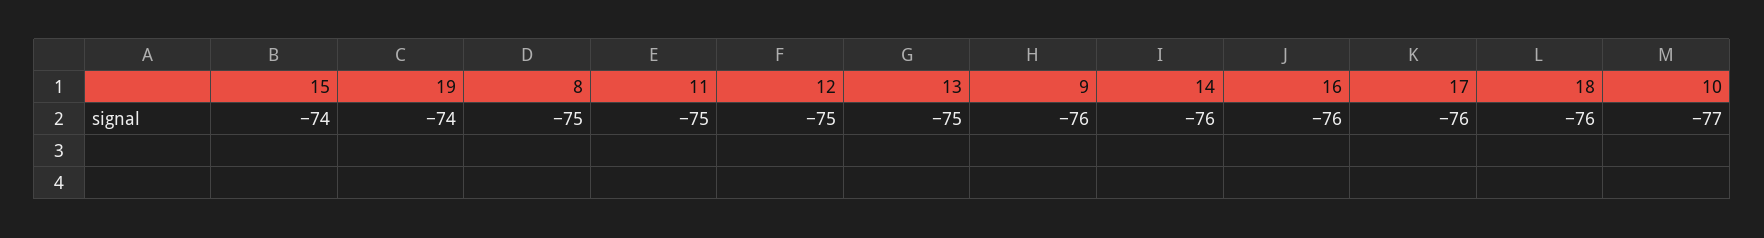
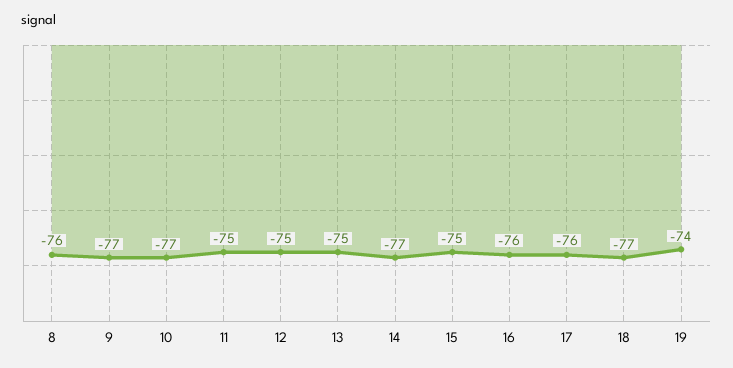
  {
-   "15": -74,
+   "15": -75,
    "19": -74,
-   "8": -75,
+   "8": -76,
    "11": -75,
    "12": -75,
    "13": -75,
-   "9": -76,
+   "9": -77,
-   "14": -76,
+   "14": -77,
    "16": -76,
    "17": -76,
-   "18": -76,
+   "18": -77,
    "10": -77
  }

